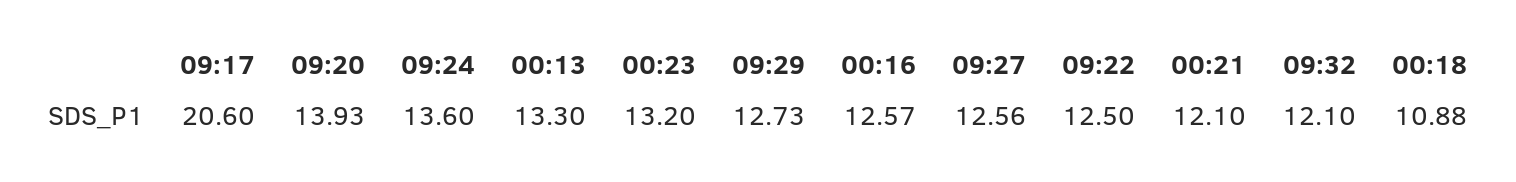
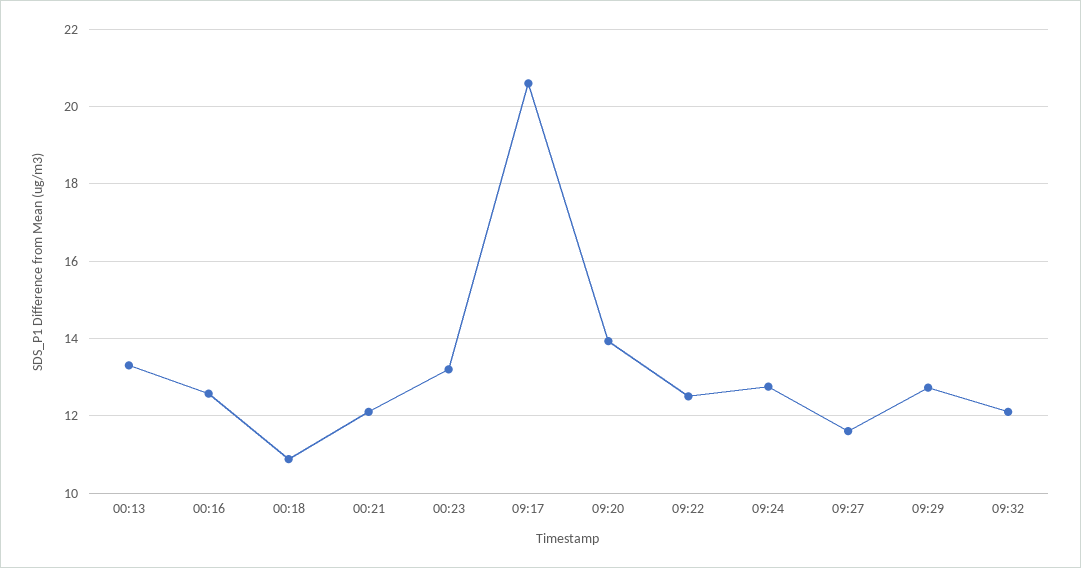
  {
    "09:17": 20.6,
    "09:20": 13.93,
-   "09:24": 13.6,
+   "09:24": 12.8,
    "00:13": 13.3,
    "00:23": 13.2,
    "09:29": 12.73,
    "00:16": 12.57,
-   "09:27": 12.56,
+   "09:27": 11.6,
    "09:22": 12.5,
    "00:21": 12.1,
    "09:32": 12.1,
    "00:18": 10.88
  }

